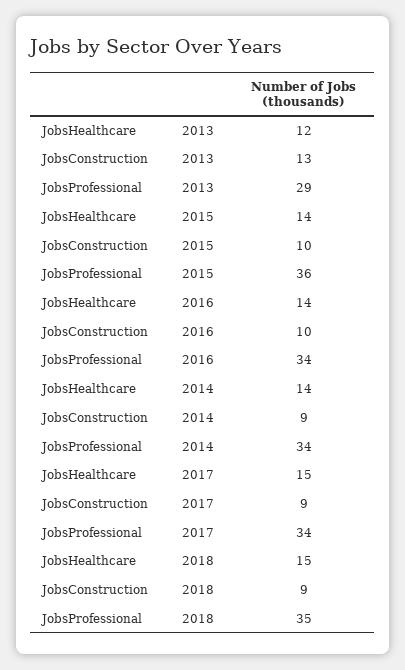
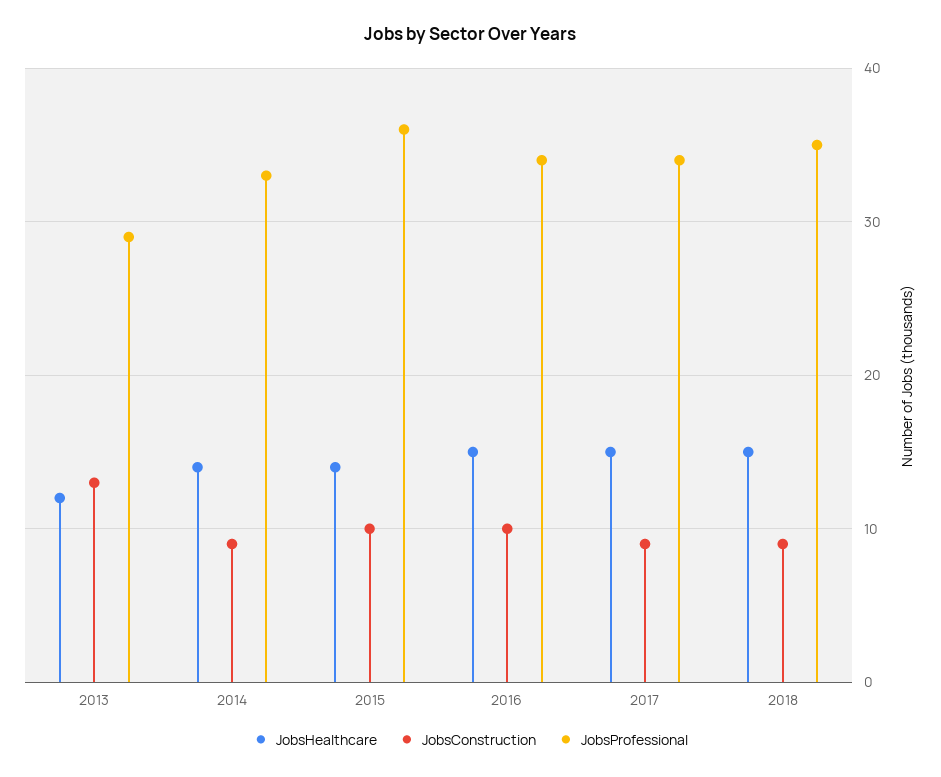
  {
    "JobsHealthcare": {
      "2013": 12,
      "2015": 14,
-     "2016": 14,
+     "2016": 15,
      "2014": 14,
      "2017": 15,
      "2018": 15
    },
    "JobsConstruction": {
      "2013": 13,
      "2015": 10,
      "2016": 10,
      "2014": 9,
      "2017": 9,
      "2018": 9
    },
    "JobsProfessional": {
      "2013": 29,
      "2015": 36,
      "2016": 34,
-     "2014": 34,
+     "2014": 33,
      "2017": 34,
      "2018": 35
    }
  }

